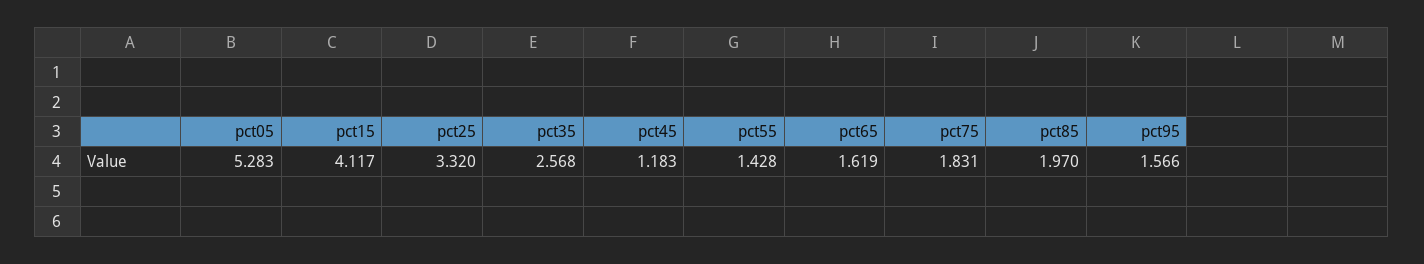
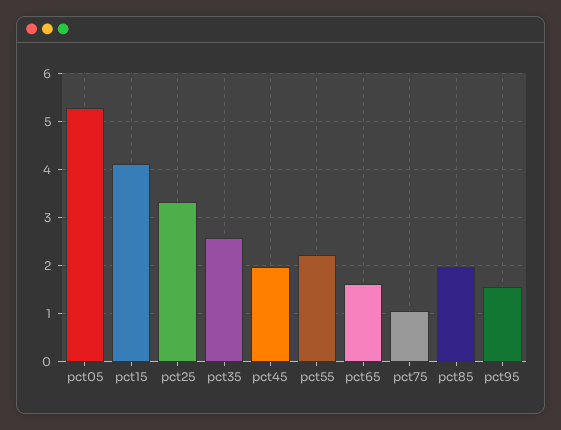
  {
    "pct05": 5.283,
    "pct15": 4.117,
    "pct25": 3.32,
    "pct35": 2.568,
-   "pct45": 1.183,
+   "pct45": 2,
-   "pct55": 1.428,
+   "pct55": 2.2,
    "pct65": 1.619,
-   "pct75": 1.831,
+   "pct75": 1,
    "pct85": 1.97,
    "pct95": 1.566
  }

